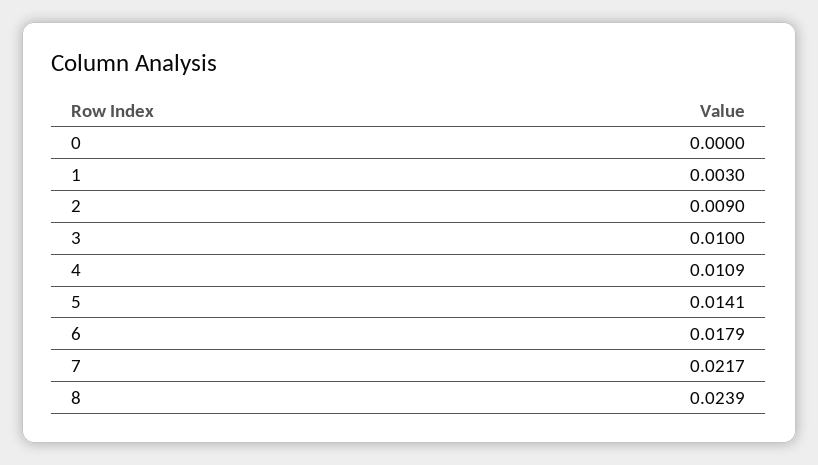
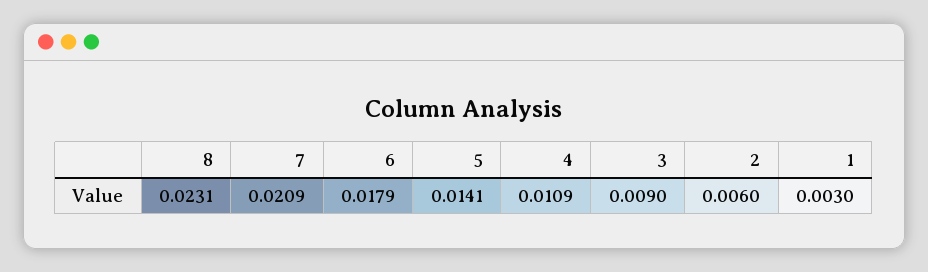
  {
-   "0": 0,
    "1": 0.003,
-   "2": 0.009,
+   "2": 0.006,
-   "3": 0.01,
+   "3": 0.009,
    "4": 0.0109,
    "5": 0.0141,
    "6": 0.0179,
-   "7": 0.0217,
+   "7": 0.0209,
-   "8": 0.0239
+   "8": 0.0231
  }

